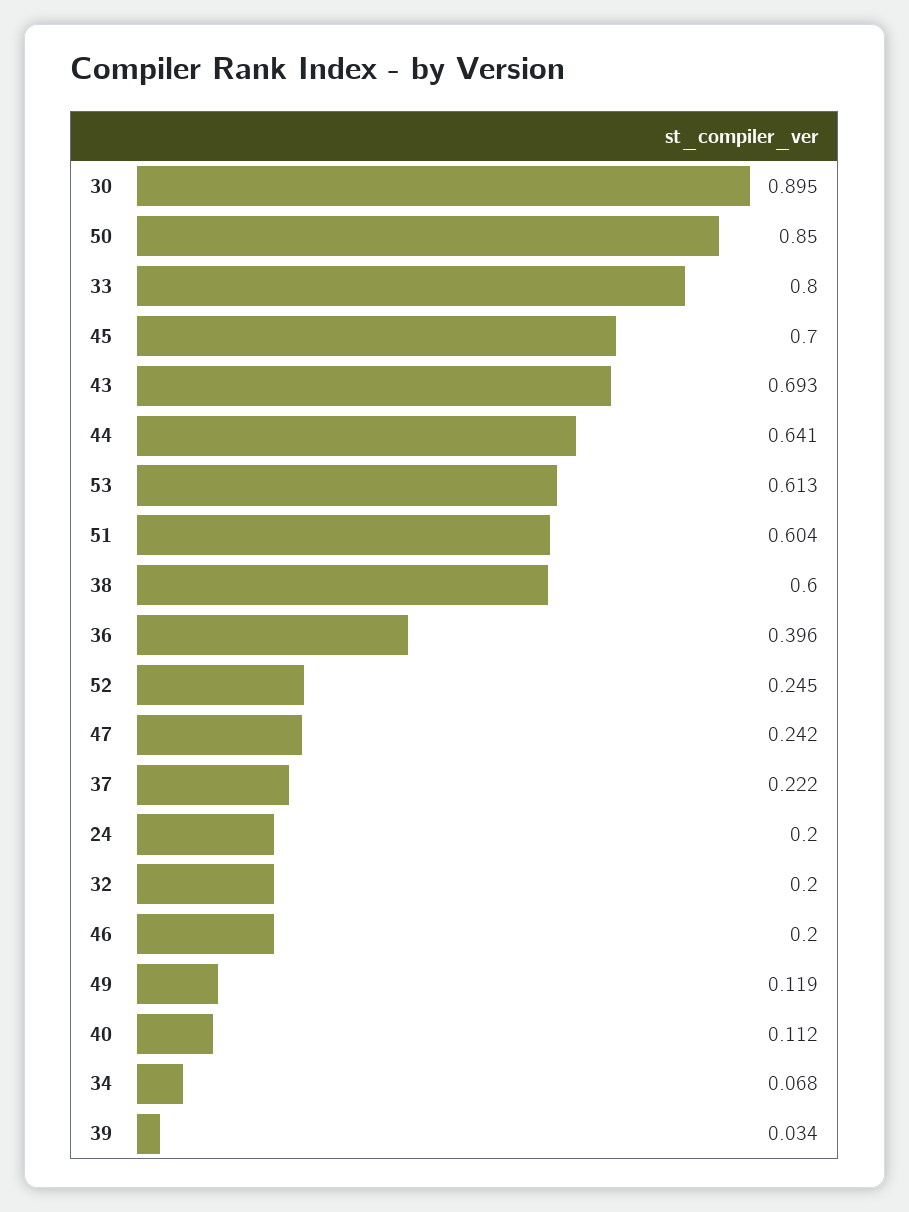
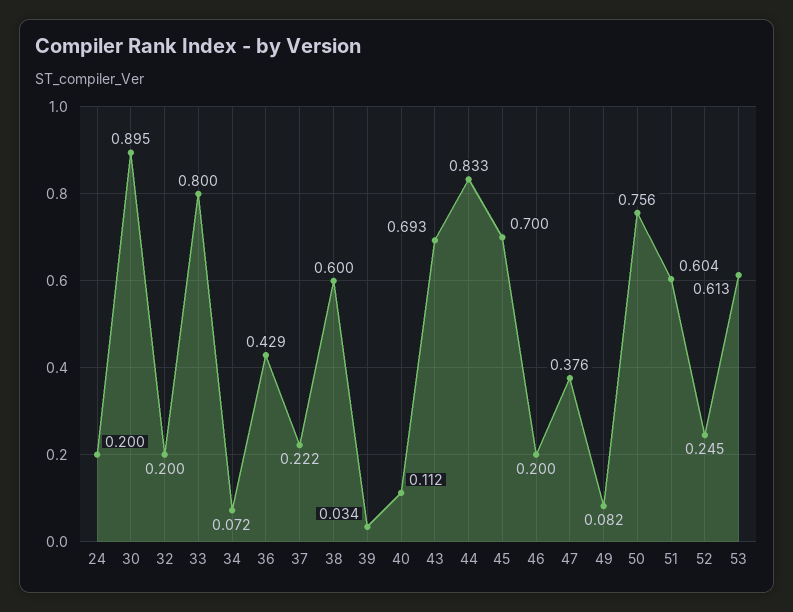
  {
    "30": 0.895,
-   "50": 0.85,
+   "50": 0.756,
    "33": 0.8,
    "45": 0.7,
    "43": 0.693,
-   "44": 0.641,
+   "44": 0.833,
    "53": 0.613,
    "51": 0.604,
    "38": 0.6,
-   "36": 0.396,
+   "36": 0.429,
    "52": 0.245,
-   "47": 0.242,
+   "47": 0.376,
    "37": 0.222,
    "24": 0.2,
    "32": 0.2,
    "46": 0.2,
-   "49": 0.119,
+   "49": 0.082,
    "40": 0.112,
-   "34": 0.068,
+   "34": 0.072,
    "39": 0.034
  }

